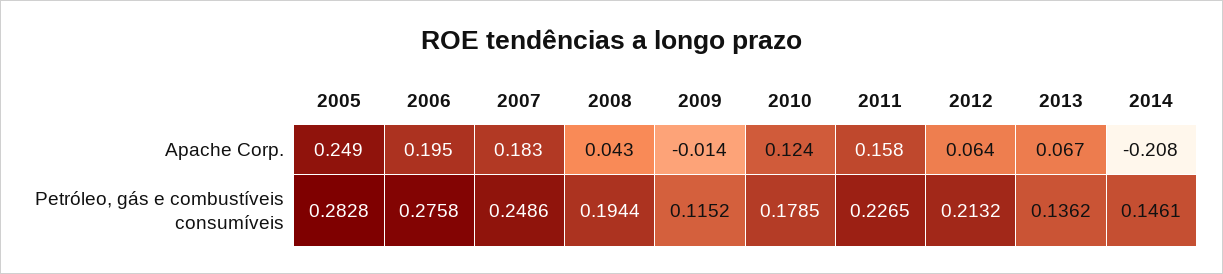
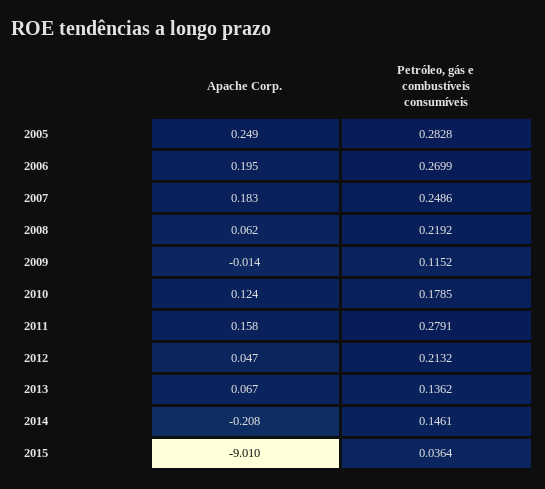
  {
    "2005": {
      "Apache Corp.": 0.249,
      "Petróleo, gás e combustíveis consumíveis": 0.2828
    },
    "2006": {
      "Apache Corp.": 0.195,
-     "Petróleo, gás e combustíveis consumíveis": 0.2758
+     "Petróleo, gás e combustíveis consumíveis": 0.2699
    },
    "2007": {
      "Apache Corp.": 0.183,
      "Petróleo, gás e combustíveis consumíveis": 0.2486
    },
    "2008": {
-     "Apache Corp.": 0.043,
+     "Apache Corp.": 0.062,
-     "Petróleo, gás e combustíveis consumíveis": 0.1944
+     "Petróleo, gás e combustíveis consumíveis": 0.2192
    },
    "2009": {
      "Apache Corp.": -0.014,
      "Petróleo, gás e combustíveis consumíveis": 0.1152
    },
    "2010": {
      "Apache Corp.": 0.124,
      "Petróleo, gás e combustíveis consumíveis": 0.1785
    },
    "2011": {
      "Apache Corp.": 0.158,
-     "Petróleo, gás e combustíveis consumíveis": 0.2265
+     "Petróleo, gás e combustíveis consumíveis": 0.2791
    },
    "2012": {
-     "Apache Corp.": 0.064,
+     "Apache Corp.": 0.047,
      "Petróleo, gás e combustíveis consumíveis": 0.2132
    },
    "2013": {
      "Apache Corp.": 0.067,
      "Petróleo, gás e combustíveis consumíveis": 0.1362
    },
    "2014": {
      "Apache Corp.": -0.208,
      "Petróleo, gás e combustíveis consumíveis": 0.1461
-   }
+   },
+   "2015": {
+     "Apache Corp.": -9.01,
+     "Petróleo, gás e combustíveis consumíveis": 0.0364
+   }
  }

